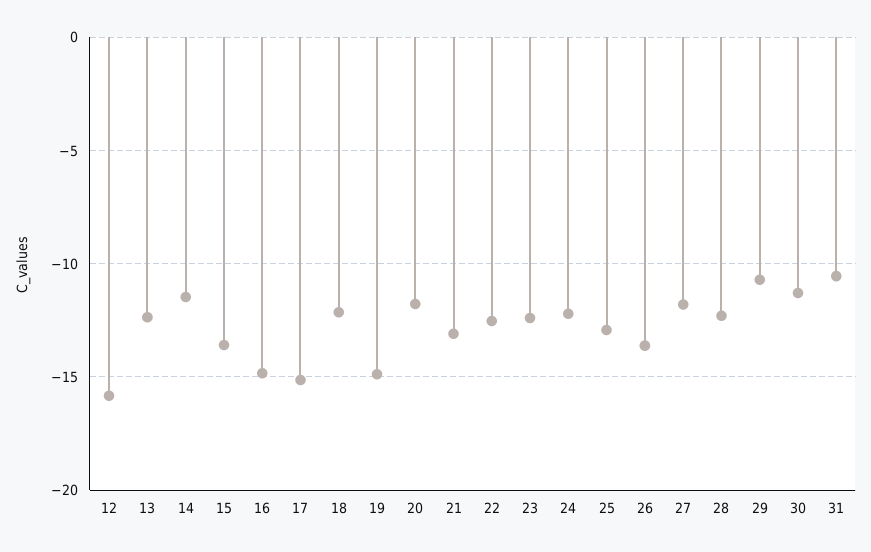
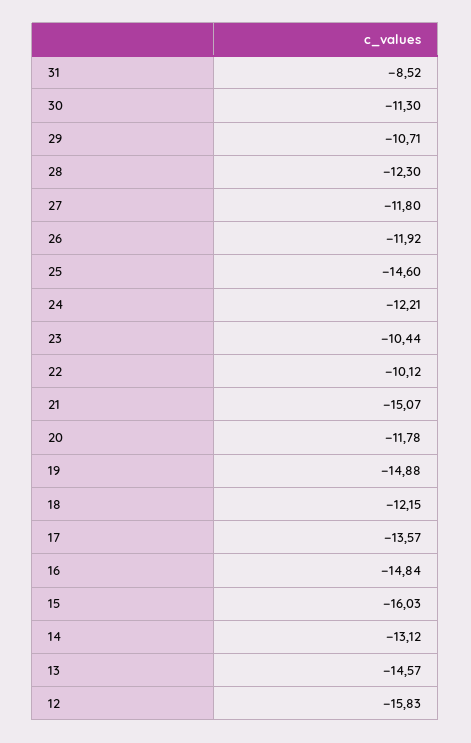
  {
    "12": -15.83,
-   "13": -12.5,
+   "13": -14.57,
-   "14": -11.5,
+   "14": -13.12,
-   "15": -13.5,
+   "15": -16.03,
    "16": -14.84,
-   "17": -15,
+   "17": -13.57,
    "18": -12.15,
    "19": -14.88,
    "20": -11.78,
-   "21": -13,
+   "21": -15.07,
-   "22": -12.5,
+   "22": -10.12,
-   "23": -12.5,
+   "23": -10.44,
    "24": -12.21,
-   "25": -13,
+   "25": -14.6,
-   "26": -13.5,
+   "26": -11.92,
    "27": -11.8,
    "28": -12.3,
    "29": -10.71,
    "30": -11.3,
-   "31": -10.5
+   "31": -8.52
  }

